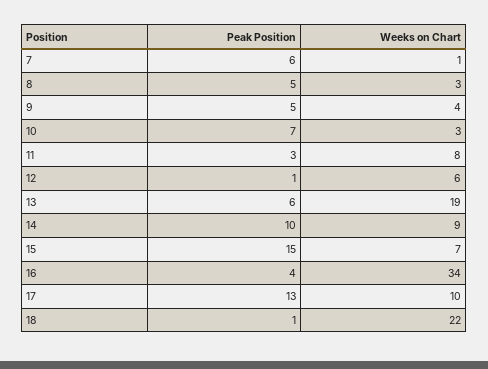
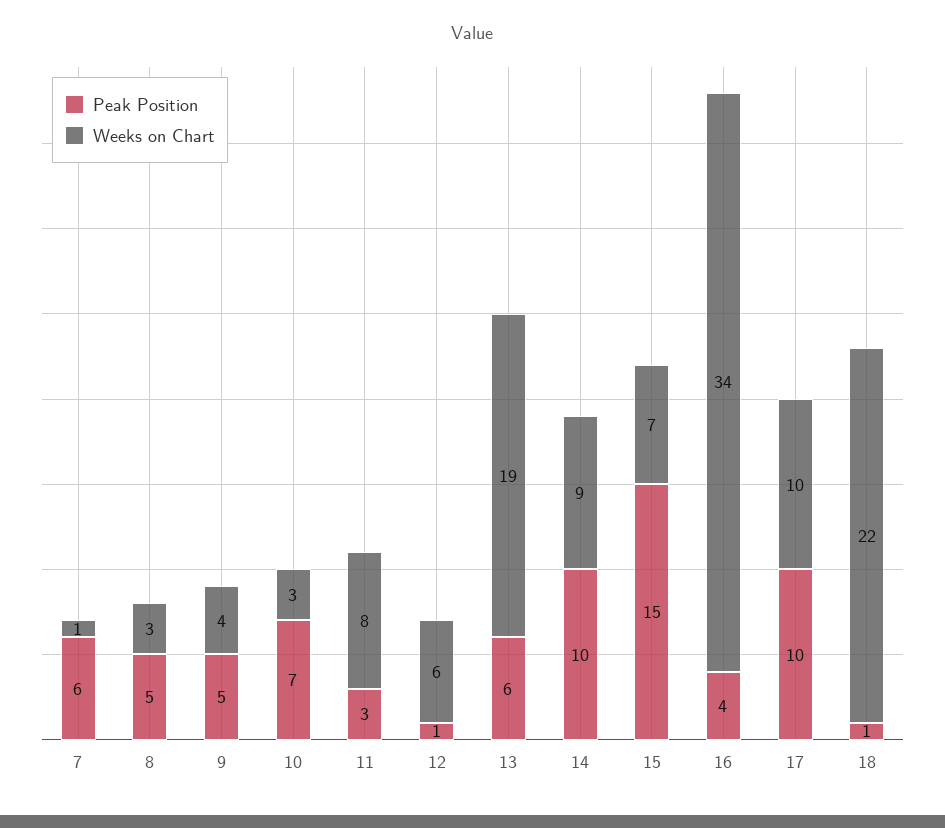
  {
    "Peak Position": {
      "7": 6,
      "8": 5,
      "9": 5,
      "10": 7,
      "11": 3,
      "12": 1,
      "13": 6,
      "14": 10,
      "15": 15,
      "16": 4,
-     "17": 13,
+     "17": 10,
      "18": 1
    },
    "Weeks on Chart": {
      "7": 1,
      "8": 3,
      "9": 4,
      "10": 3,
      "11": 8,
      "12": 6,
      "13": 19,
      "14": 9,
      "15": 7,
      "16": 34,
      "17": 10,
      "18": 22
    }
  }

